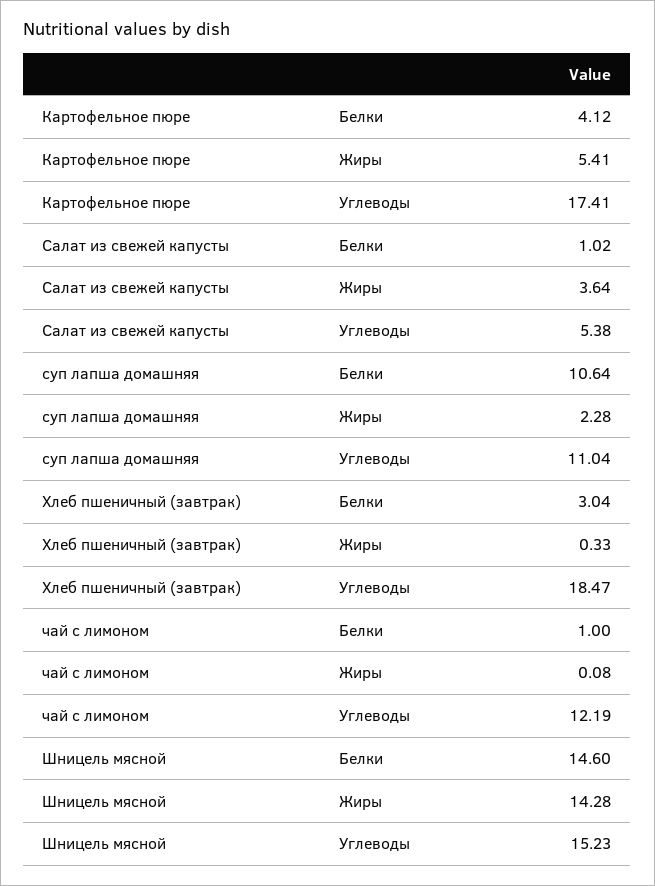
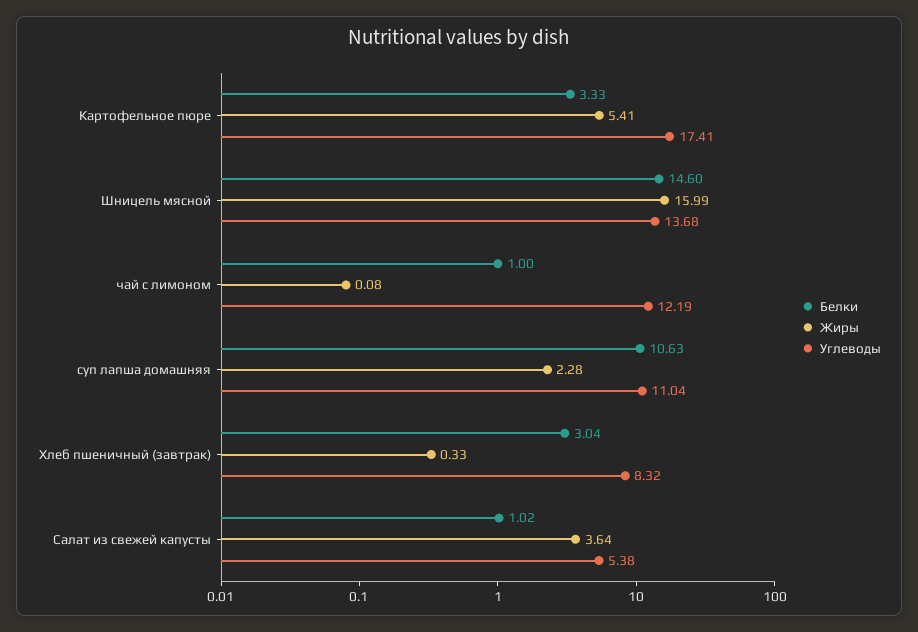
  {
    "Белки": {
-     "Картофельное пюре": 4.12,
+     "Картофельное пюре": 3.33,
      "Салат из свежей капусты": 1.02,
-     "суп лапша домашняя": 10.64,
+     "суп лапша домашняя": 10.63,
      "Хлеб пшеничный (завтрак)": 3.04,
      "чай с лимоном": 1,
      "Шницель мясной": 14.6
    },
    "Жиры": {
      "Картофельное пюре": 5.41,
      "Салат из свежей капусты": 3.64,
      "суп лапша домашняя": 2.28,
      "Хлеб пшеничный (завтрак)": 0.33,
      "чай с лимоном": 0.08,
-     "Шницель мясной": 14.28
+     "Шницель мясной": 15.99
    },
    "Углеводы": {
      "Картофельное пюре": 17.41,
      "Салат из свежей капусты": 5.38,
      "суп лапша домашняя": 11.04,
-     "Хлеб пшеничный (завтрак)": 18.47,
+     "Хлеб пшеничный (завтрак)": 8.32,
      "чай с лимоном": 12.19,
-     "Шницель мясной": 15.23
+     "Шницель мясной": 13.68
    }
  }

